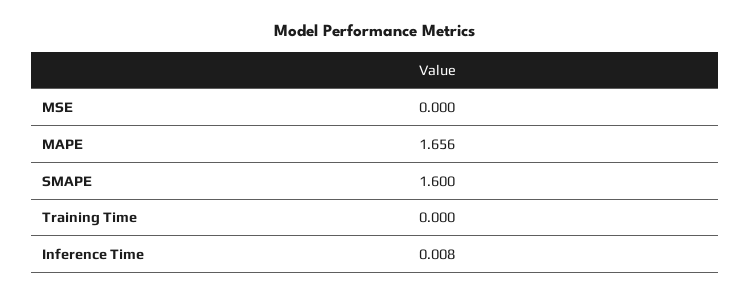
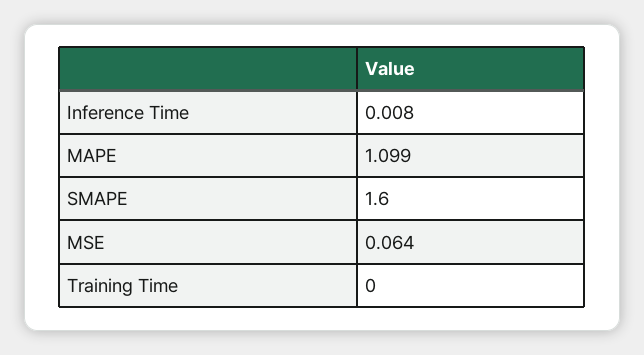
  {
-   "MSE": 0,
+   "MSE": 0.064,
-   "MAPE": 1.656,
+   "MAPE": 1.099,
    "SMAPE": 1.6,
    "Training Time": 0,
    "Inference Time": 0.008
  }

